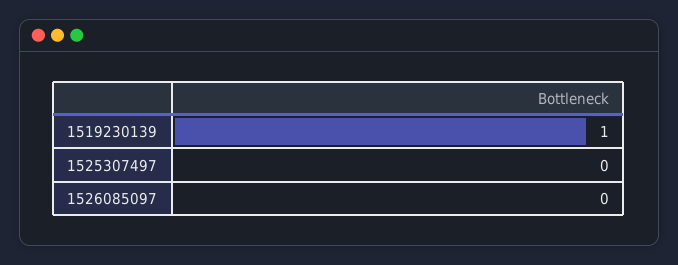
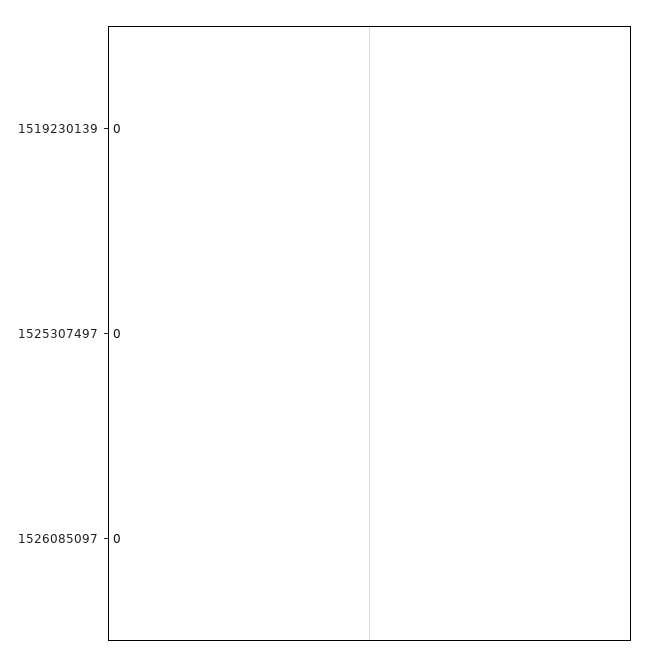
  {
-   "1519230139": 1,
+   "1519230139": 0,
    "1525307497": 0,
    "1526085097": 0
  }

